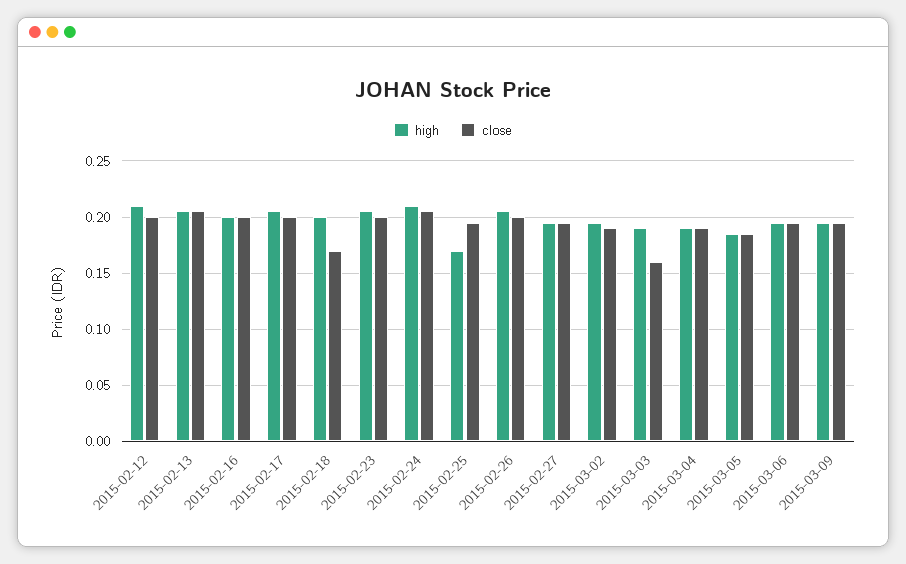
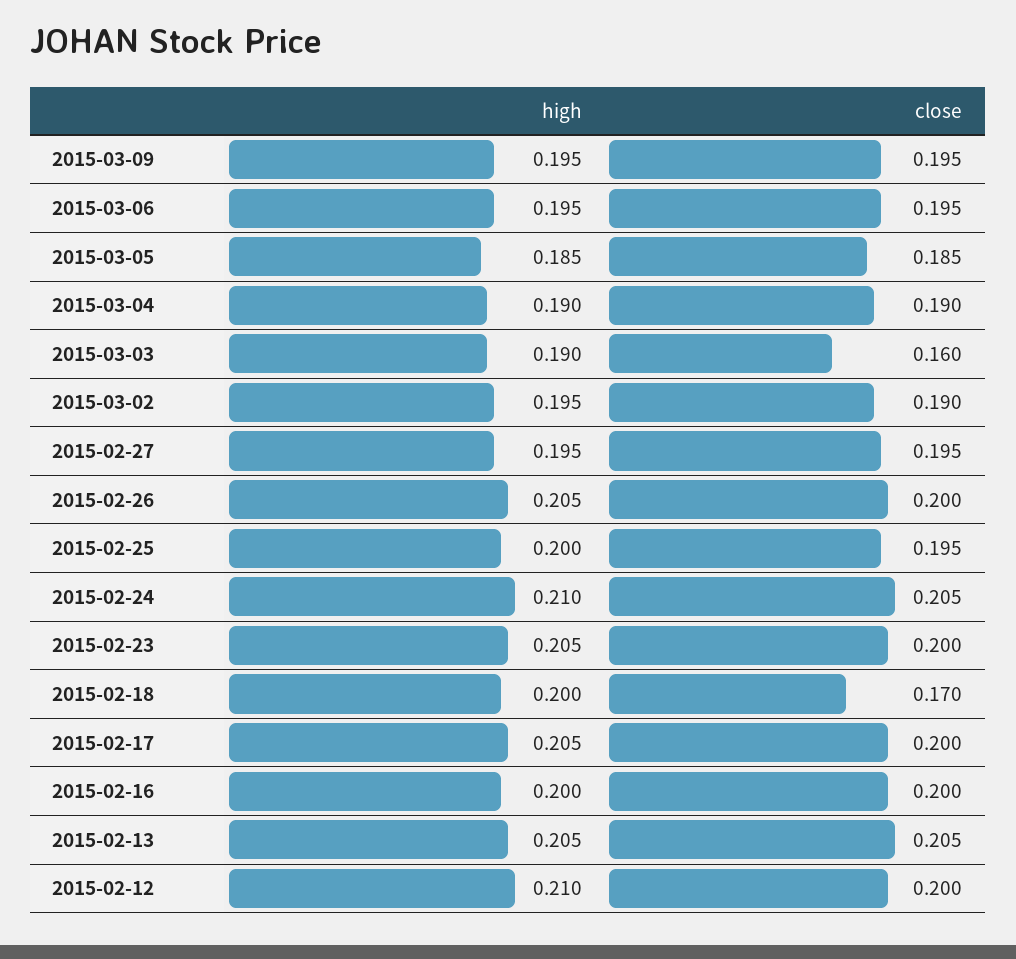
  {
    "high": {
      "2015-02-12": 0.21,
      "2015-02-13": 0.205,
      "2015-02-16": 0.2,
      "2015-02-17": 0.205,
      "2015-02-18": 0.2,
      "2015-02-23": 0.205,
      "2015-02-24": 0.21,
-     "2015-02-25": 0.17,
+     "2015-02-25": 0.2,
      "2015-02-26": 0.205,
      "2015-02-27": 0.195,
      "2015-03-02": 0.195,
      "2015-03-03": 0.19,
      "2015-03-04": 0.19,
      "2015-03-05": 0.185,
      "2015-03-06": 0.195,
      "2015-03-09": 0.195
    },
    "close": {
      "2015-02-12": 0.2,
      "2015-02-13": 0.205,
      "2015-02-16": 0.2,
      "2015-02-17": 0.2,
      "2015-02-18": 0.17,
      "2015-02-23": 0.2,
      "2015-02-24": 0.205,
      "2015-02-25": 0.195,
      "2015-02-26": 0.2,
      "2015-02-27": 0.195,
      "2015-03-02": 0.19,
      "2015-03-03": 0.16,
      "2015-03-04": 0.19,
      "2015-03-05": 0.185,
      "2015-03-06": 0.195,
      "2015-03-09": 0.195
    }
  }

